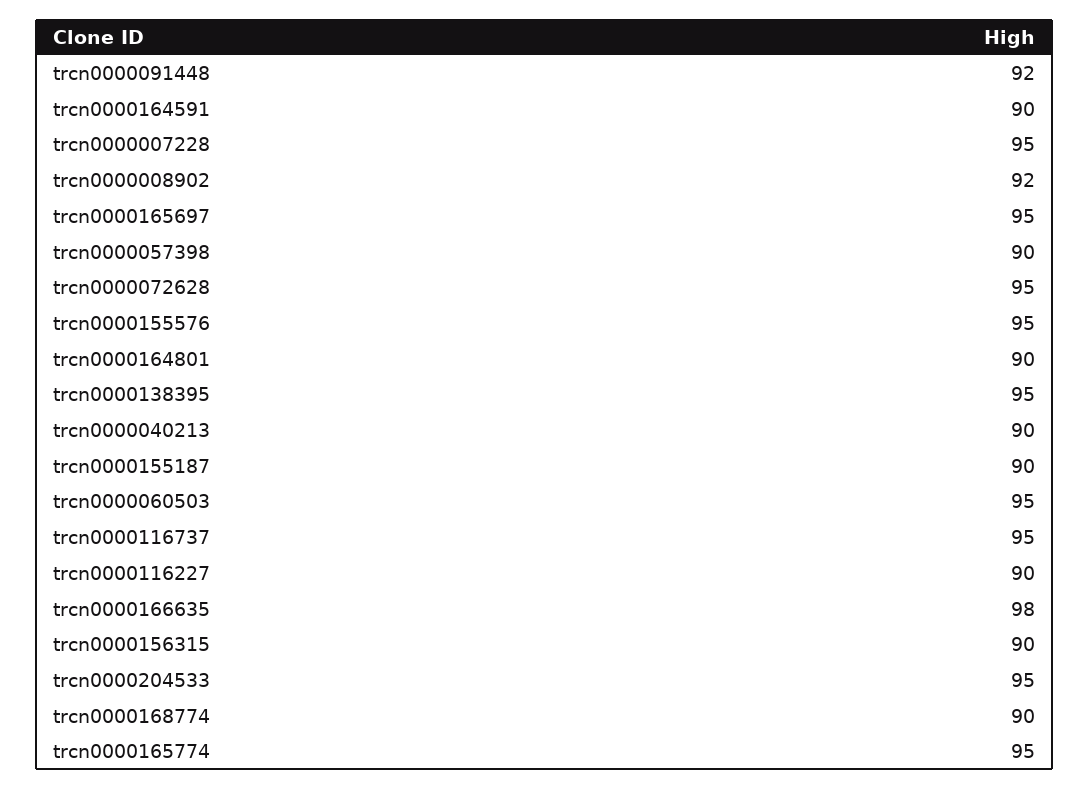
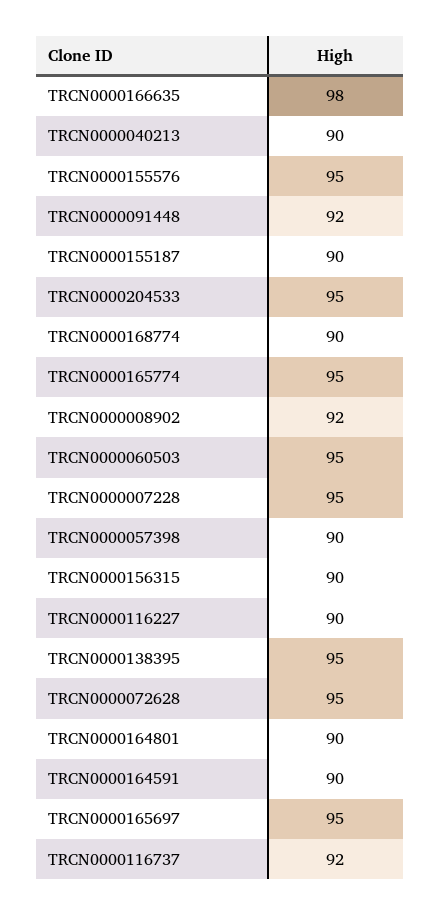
  {
    "trcn0000091448": 92,
    "trcn0000164591": 90,
    "trcn0000007228": 95,
    "trcn0000008902": 92,
    "trcn0000165697": 95,
    "trcn0000057398": 90,
    "trcn0000072628": 95,
    "trcn0000155576": 95,
    "trcn0000164801": 90,
    "trcn0000138395": 95,
    "trcn0000040213": 90,
    "trcn0000155187": 90,
    "trcn0000060503": 95,
-   "trcn0000116737": 95,
+   "trcn0000116737": 92,
    "trcn0000116227": 90,
    "trcn0000166635": 98,
    "trcn0000156315": 90,
    "trcn0000204533": 95,
    "trcn0000168774": 90,
    "trcn0000165774": 95
  }

